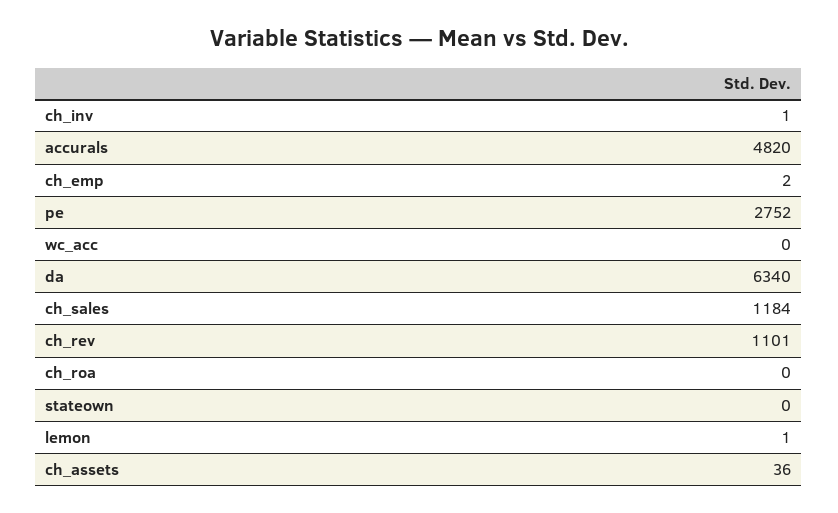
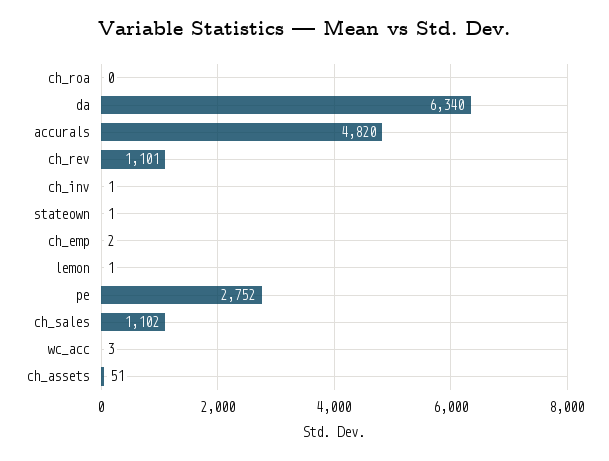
  {
    "ch_inv": 1,
    "accurals": 4820,
    "ch_emp": 2,
    "pe": 2752,
-   "wc_acc": 0,
+   "wc_acc": 3,
    "da": 6340,
-   "ch_sales": 1184,
+   "ch_sales": 1102,
    "ch_rev": 1101,
    "ch_roa": 0,
-   "stateown": 0,
+   "stateown": 1,
    "lemon": 1,
-   "ch_assets": 36
+   "ch_assets": 51
  }

